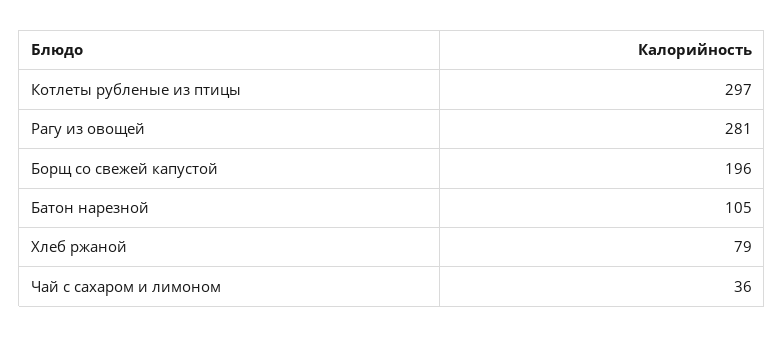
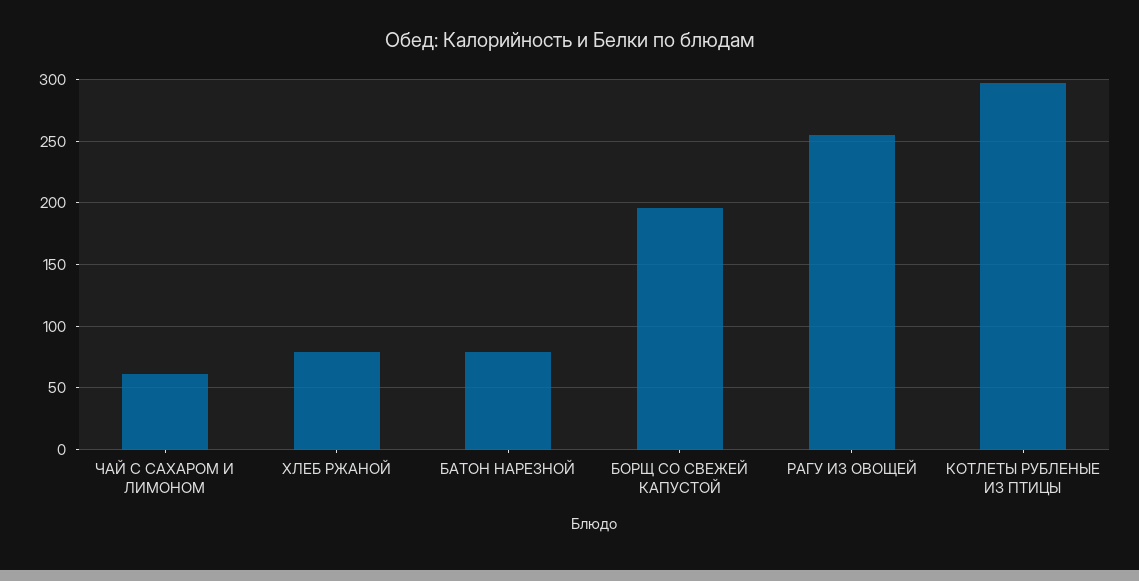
  {
    "Котлеты рубленые из птицы": 297,
-   "Рагу из овощей": 281,
+   "Рагу из овощей": 255,
    "Борщ со свежей капустой": 196,
-   "Батон нарезной": 105,
+   "Батон нарезной": 80,
    "Хлеб ржаной": 79,
-   "Чай с сахаром и лимоном": 36
+   "Чай с сахаром и лимоном": 60
  }

